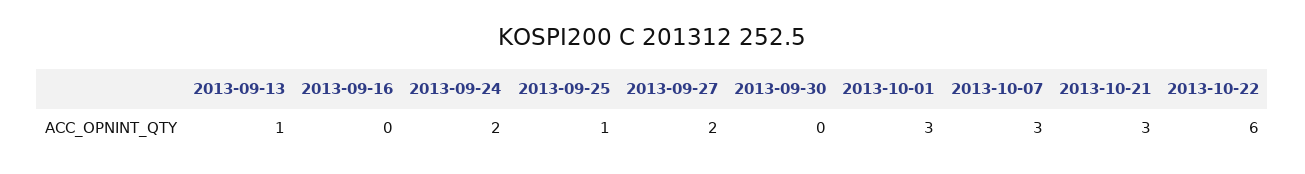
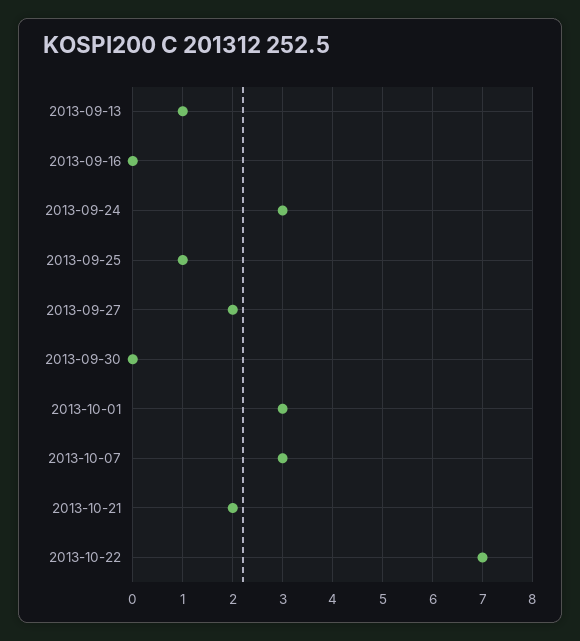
  {
    "2013-09-13": 1,
    "2013-09-16": 0,
-   "2013-09-24": 2,
+   "2013-09-24": 3,
    "2013-09-25": 1,
    "2013-09-27": 2,
    "2013-09-30": 0,
    "2013-10-01": 3,
    "2013-10-07": 3,
-   "2013-10-21": 3,
+   "2013-10-21": 2,
-   "2013-10-22": 6
+   "2013-10-22": 7
  }

